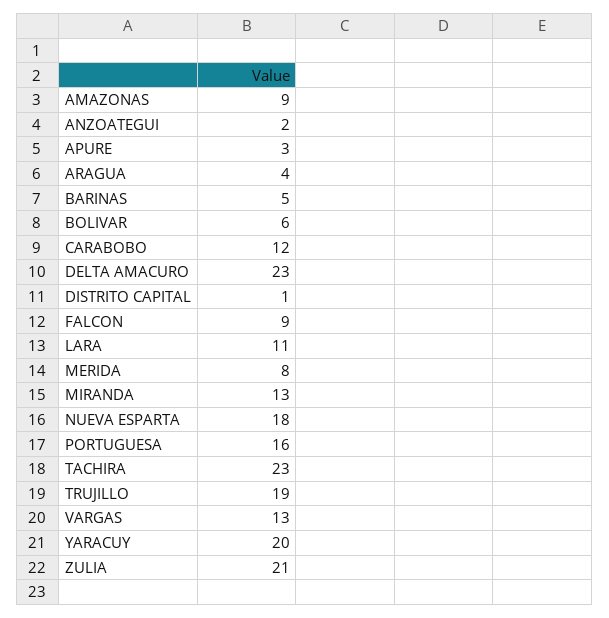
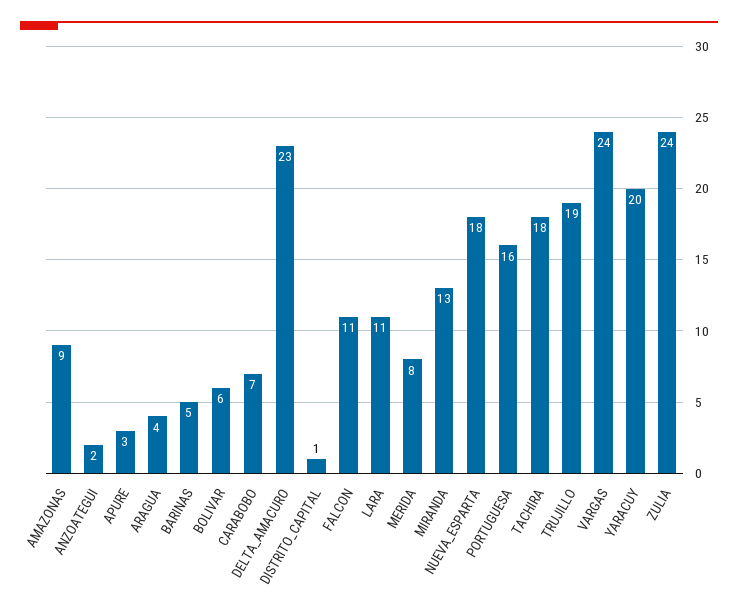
  {
    "AMAZONAS": 9,
    "ANZOATEGUI": 2,
    "APURE": 3,
    "ARAGUA": 4,
    "BARINAS": 5,
    "BOLIVAR": 6,
-   "CARABOBO": 12,
+   "CARABOBO": 7,
    "DELTA AMACURO": 23,
    "DISTRITO CAPITAL": 1,
-   "FALCON": 9,
+   "FALCON": 11,
    "LARA": 11,
    "MERIDA": 8,
    "MIRANDA": 13,
    "NUEVA ESPARTA": 18,
    "PORTUGUESA": 16,
-   "TACHIRA": 23,
+   "TACHIRA": 18,
    "TRUJILLO": 19,
-   "VARGAS": 13,
+   "VARGAS": 24,
    "YARACUY": 20,
-   "ZULIA": 21
+   "ZULIA": 24
  }

